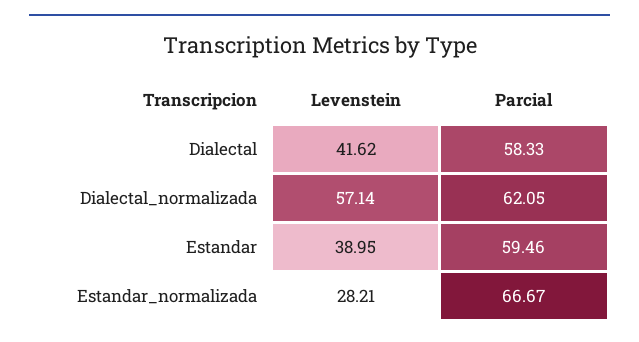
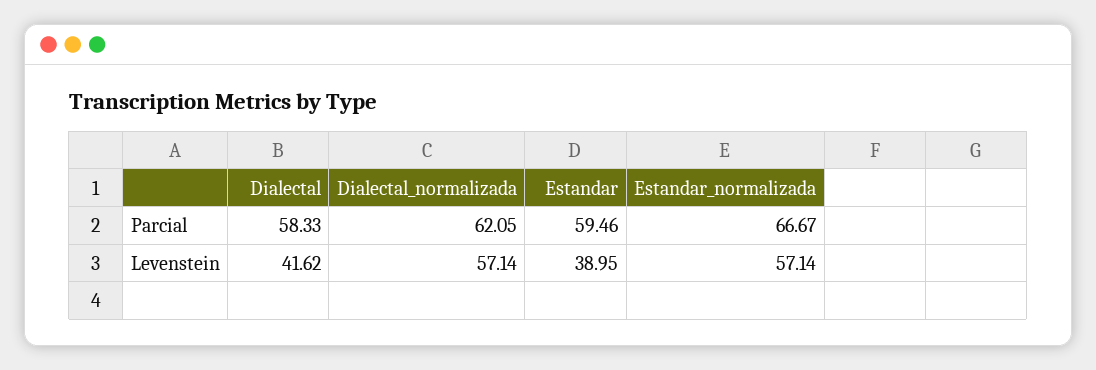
  {
    "Levenstein": {
      "Dialectal": 41.62,
      "Dialectal_normalizada": 57.14,
      "Estandar": 38.95,
-     "Estandar_normalizada": 28.21
+     "Estandar_normalizada": 57.14
    },
    "Parcial": {
      "Dialectal": 58.33,
      "Dialectal_normalizada": 62.05,
      "Estandar": 59.46,
      "Estandar_normalizada": 66.67
    }
  }

